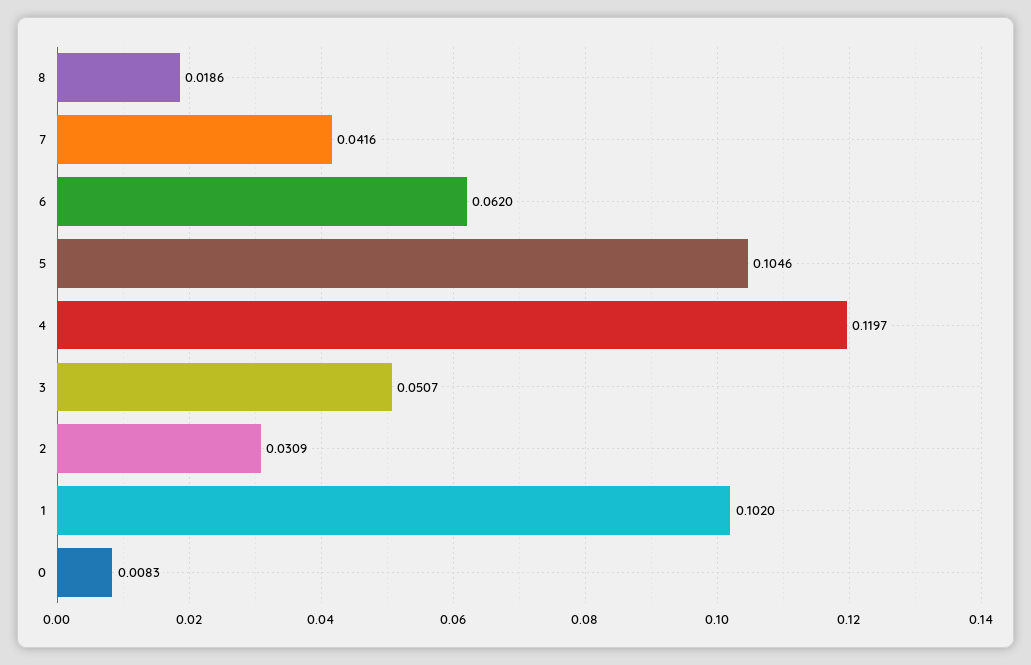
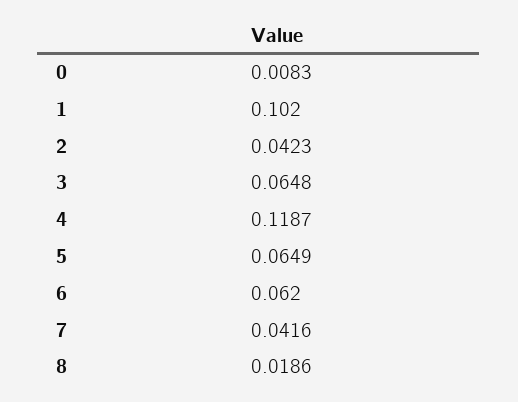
  {
    "8": 0.0186,
    "7": 0.0416,
    "6": 0.062,
-   "5": 0.1046,
+   "5": 0.0649,
-   "4": 0.1197,
+   "4": 0.1187,
-   "3": 0.0507,
+   "3": 0.0648,
-   "2": 0.0309,
+   "2": 0.0423,
    "1": 0.102,
    "0": 0.0083
  }

